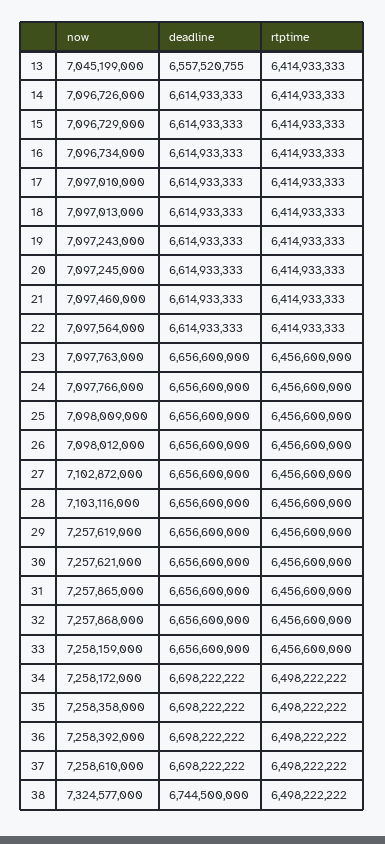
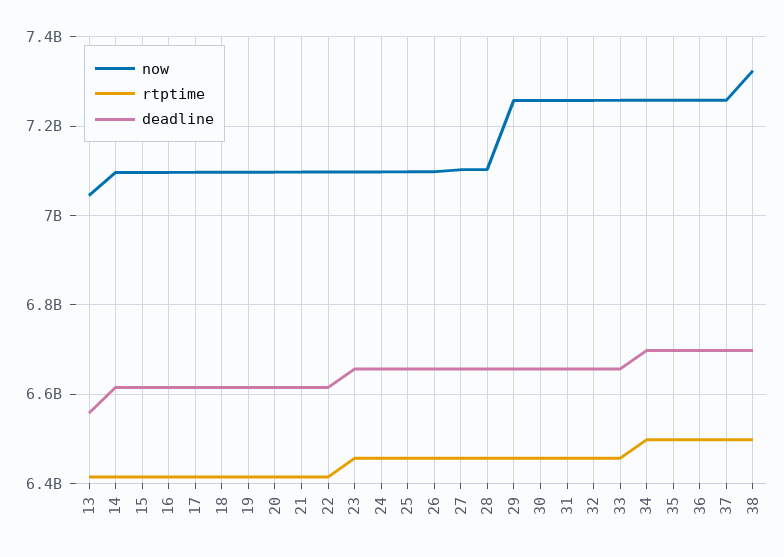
  {
    "now": {
      "13": 7045199000,
      "14": 7096726000,
      "15": 7096729000,
      "16": 7096734000,
      "17": 7097010000,
      "18": 7097013000,
      "19": 7097243000,
      "20": 7097245000,
      "21": 7097460000,
      "22": 7097564000,
      "23": 7097763000,
      "24": 7097766000,
      "25": 7098009000,
      "26": 7098012000,
      "27": 7102872000,
      "28": 7103116000,
      "29": 7257619000,
      "30": 7257621000,
      "31": 7257865000,
      "32": 7257868000,
      "33": 7258159000,
      "34": 7258172000,
      "35": 7258358000,
      "36": 7258392000,
      "37": 7258610000,
      "38": 7324577000
    },
    "deadline": {
      "13": 6557520755,
      "14": 6614933333,
      "15": 6614933333,
      "16": 6614933333,
      "17": 6614933333,
      "18": 6614933333,
      "19": 6614933333,
      "20": 6614933333,
      "21": 6614933333,
      "22": 6614933333,
      "23": 6656600000,
      "24": 6656600000,
      "25": 6656600000,
      "26": 6656600000,
      "27": 6656600000,
      "28": 6656600000,
      "29": 6656600000,
      "30": 6656600000,
      "31": 6656600000,
      "32": 6656600000,
      "33": 6656600000,
      "34": 6698222222,
      "35": 6698222222,
      "36": 6698222222,
      "37": 6698222222,
-     "38": 6744500000
+     "38": 6700000000
    },
    "rtptime": {
      "13": 6414933333,
      "14": 6414933333,
      "15": 6414933333,
      "16": 6414933333,
      "17": 6414933333,
      "18": 6414933333,
      "19": 6414933333,
      "20": 6414933333,
      "21": 6414933333,
      "22": 6414933333,
      "23": 6456600000,
      "24": 6456600000,
      "25": 6456600000,
      "26": 6456600000,
      "27": 6456600000,
      "28": 6456600000,
      "29": 6456600000,
      "30": 6456600000,
      "31": 6456600000,
      "32": 6456600000,
      "33": 6456600000,
      "34": 6498222222,
      "35": 6498222222,
      "36": 6498222222,
      "37": 6498222222,
      "38": 6498222222
    }
  }

